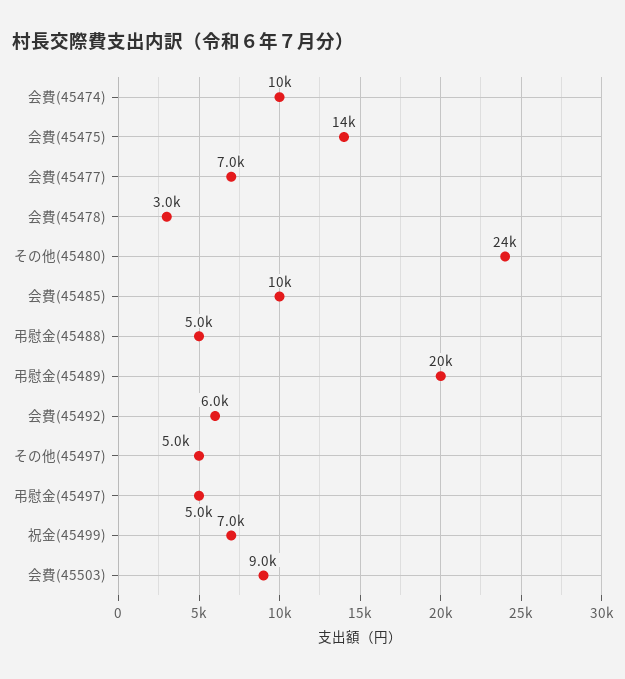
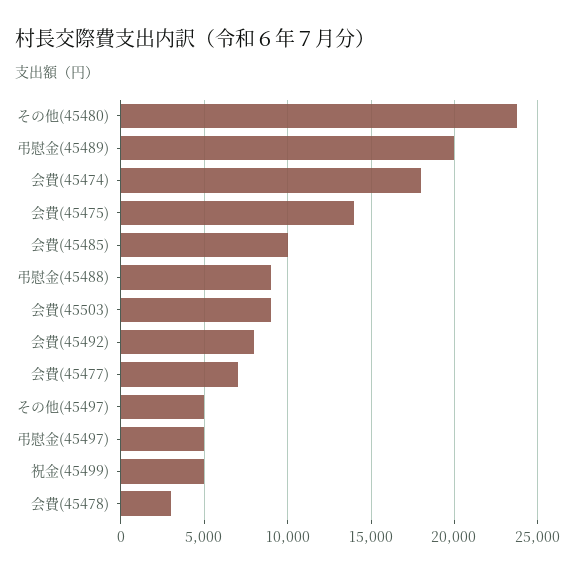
  {
-   "会費(45474)": 10000,
+   "会費(45474)": 18000,
    "会費(45475)": 14000,
    "会費(45477)": 7000,
    "会費(45478)": 3000,
    "その他(45480)": 24000,
    "会費(45485)": 10000,
-   "弔慰金(45488)": 5000,
+   "弔慰金(45488)": 9000,
    "弔慰金(45489)": 20000,
-   "会費(45492)": 6000,
+   "会費(45492)": 8000,
    "その他(45497)": 5000,
    "弔慰金(45497)": 5000,
-   "祝金(45499)": 7000,
+   "祝金(45499)": 5000,
    "会費(45503)": 9000
  }

